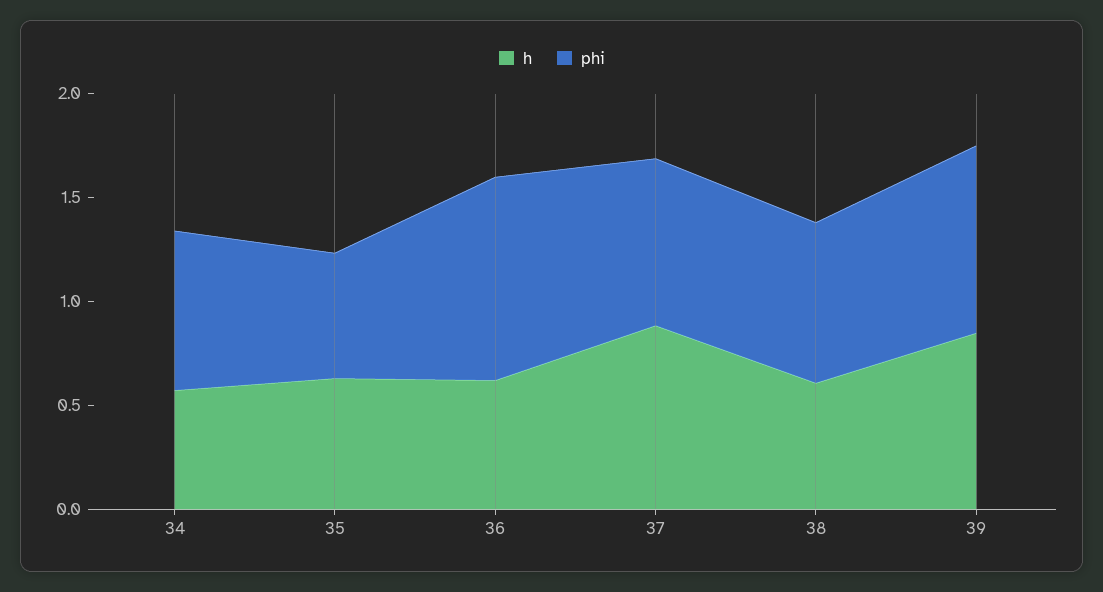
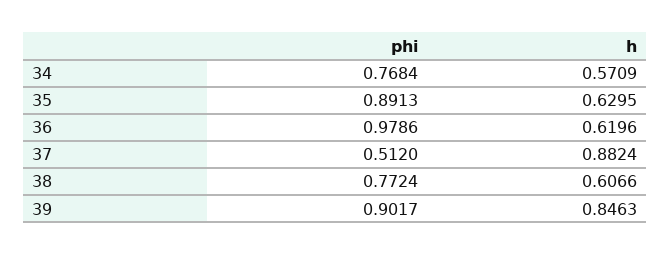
  {
    "h": {
      "34": 0.5709,
      "35": 0.6295,
      "36": 0.6196,
      "37": 0.8824,
      "38": 0.6066,
      "39": 0.8463
    },
    "phi": {
      "34": 0.7684,
-     "35": 0.6,
+     "35": 0.8913,
      "36": 0.9786,
-     "37": 0.8,
+     "37": 0.512,
      "38": 0.7724,
      "39": 0.9017
    }
  }

